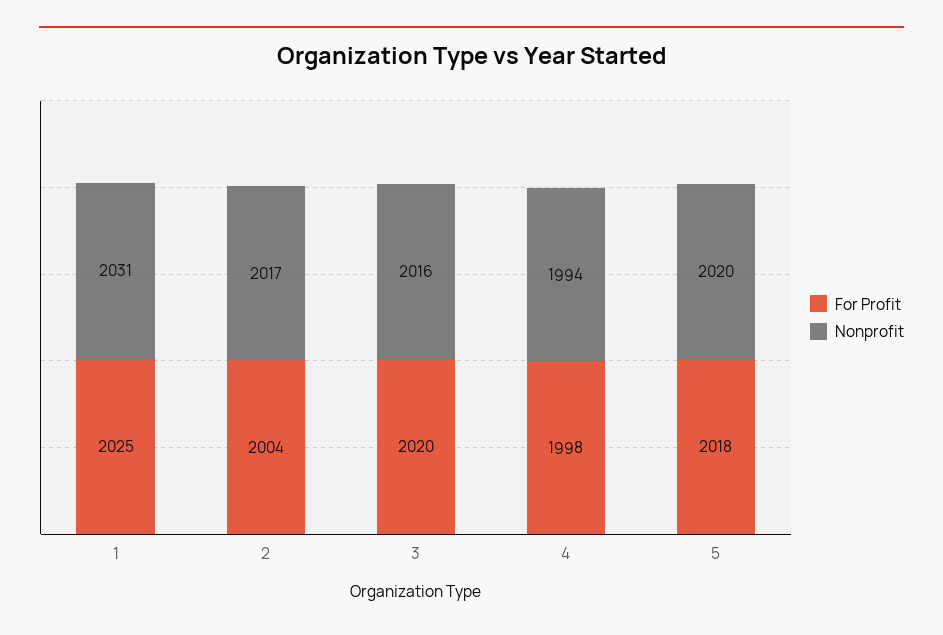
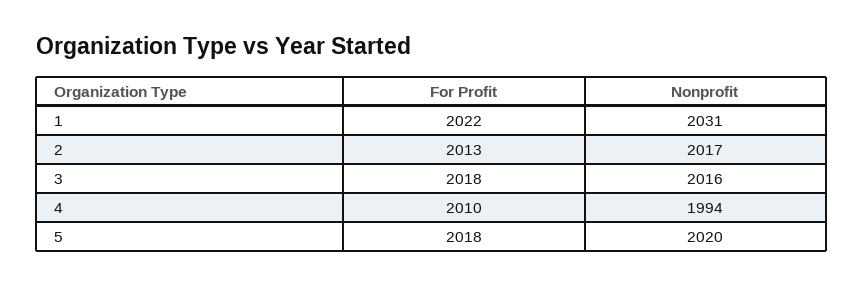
  {
    "For Profit": {
-     "1": 2025,
+     "1": 2022,
-     "2": 2004,
+     "2": 2013,
-     "3": 2020,
+     "3": 2018,
-     "4": 1998,
+     "4": 2010,
      "5": 2018
    },
    "Nonprofit": {
      "1": 2031,
      "2": 2017,
      "3": 2016,
      "4": 1994,
      "5": 2020
    }
  }

